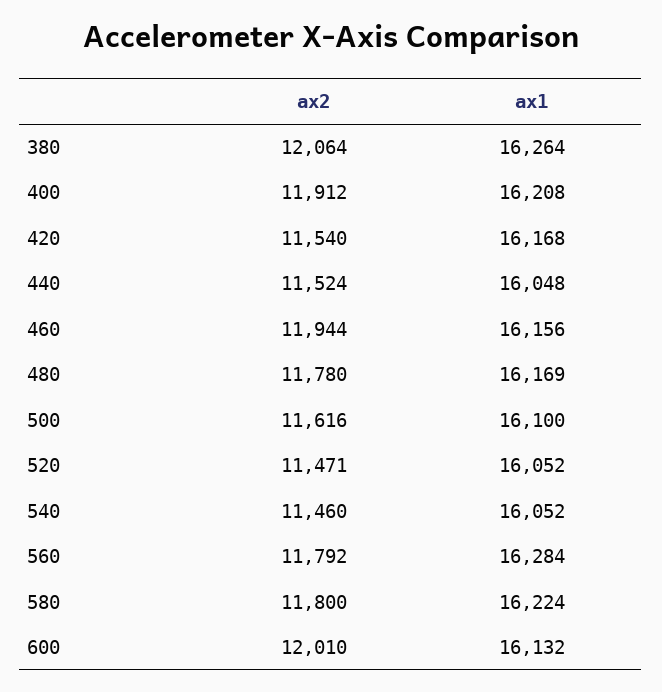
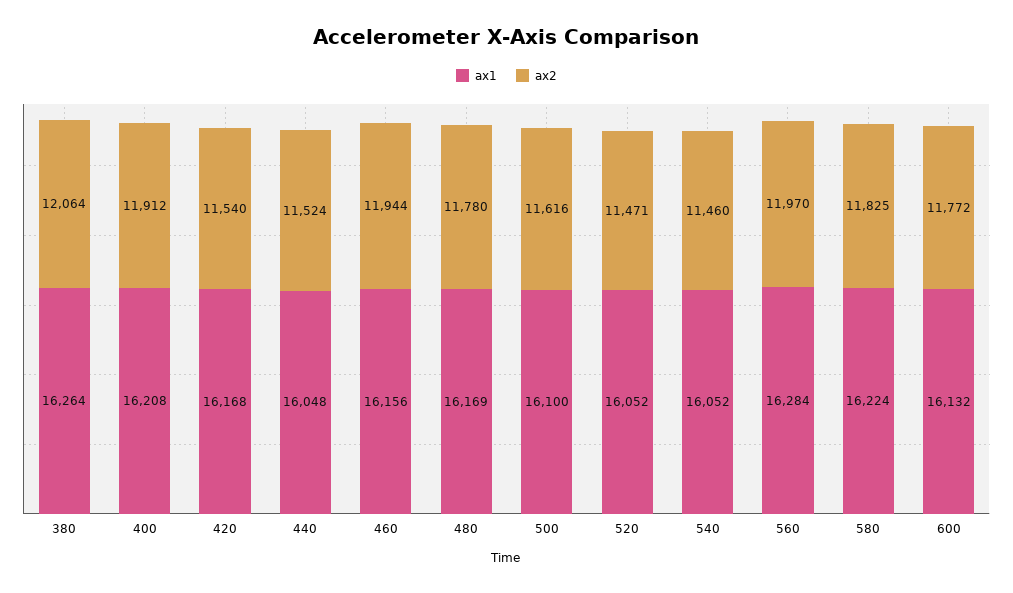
  {
    "ax2": {
      "380": 12064,
      "400": 11912,
      "420": 11540,
      "440": 11524,
      "460": 11944,
      "480": 11780,
      "500": 11616,
      "520": 11471,
      "540": 11460,
-     "560": 11792,
+     "560": 11970,
-     "580": 11800,
+     "580": 11825,
-     "600": 12010
+     "600": 11772
    },
    "ax1": {
      "380": 16264,
      "400": 16208,
      "420": 16168,
      "440": 16048,
      "460": 16156,
      "480": 16169,
      "500": 16100,
      "520": 16052,
      "540": 16052,
      "560": 16284,
      "580": 16224,
      "600": 16132
    }
  }

